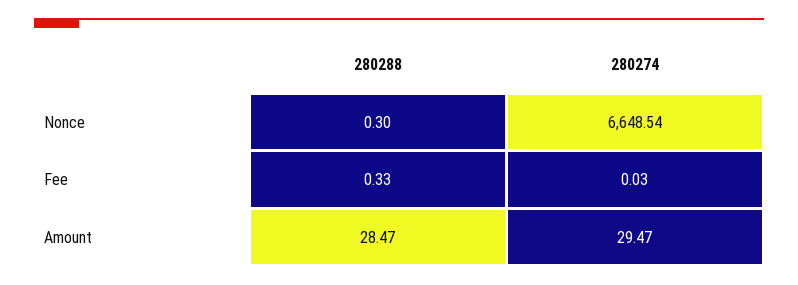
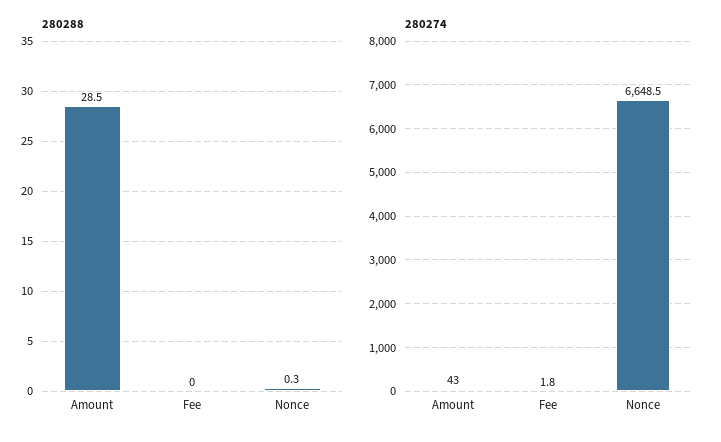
  {
    "280288": {
      "Nonce": 0.3,
-     "Fee": 0.33,
+     "Fee": 0,
      "Amount": 28.47
    },
    "280274": {
      "Nonce": 6648.54,
-     "Fee": 0.03,
+     "Fee": 1.8,
-     "Amount": 29.47
+     "Amount": 43
    }
  }

